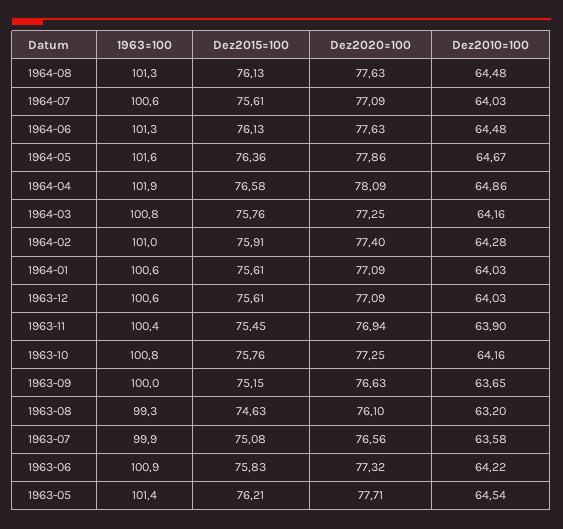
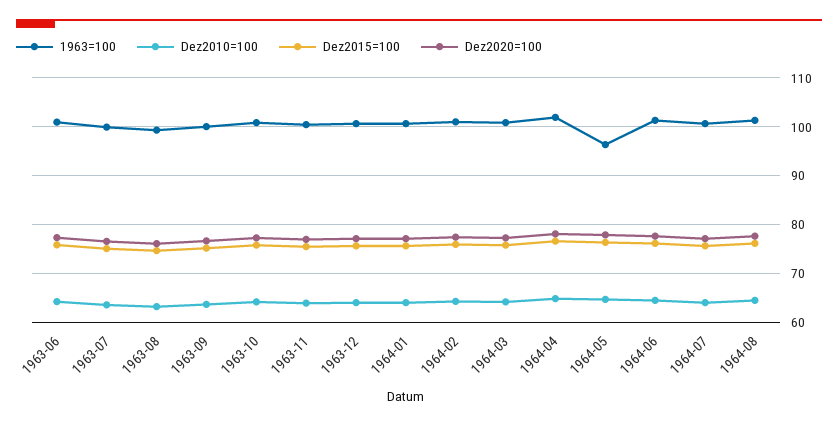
  {
    "1963=100": {
      "1964-08": 101.3,
      "1964-07": 100.6,
      "1964-06": 101.3,
-     "1964-05": 101.6,
+     "1964-05": 96,
      "1964-04": 101.9,
      "1964-03": 100.8,
      "1964-02": 101,
      "1964-01": 100.6,
      "1963-12": 100.6,
      "1963-11": 100.4,
      "1963-10": 100.8,
      "1963-09": 100,
      "1963-08": 99.3,
      "1963-07": 99.9,
-     "1963-06": 100.9,
+     "1963-06": 100.9
-     "1963-05": 101.4
    },
    "Dez2015=100": {
      "1964-08": 76.13,
      "1964-07": 75.61,
      "1964-06": 76.13,
      "1964-05": 76.36,
      "1964-04": 76.58,
      "1964-03": 75.76,
      "1964-02": 75.91,
      "1964-01": 75.61,
      "1963-12": 75.61,
      "1963-11": 75.45,
      "1963-10": 75.76,
      "1963-09": 75.15,
      "1963-08": 74.63,
      "1963-07": 75.08,
-     "1963-06": 75.83,
+     "1963-06": 75.83
-     "1963-05": 76.21
    },
    "Dez2020=100": {
      "1964-08": 77.63,
      "1964-07": 77.09,
      "1964-06": 77.63,
      "1964-05": 77.86,
      "1964-04": 78.09,
      "1964-03": 77.25,
      "1964-02": 77.4,
      "1964-01": 77.09,
      "1963-12": 77.09,
      "1963-11": 76.94,
      "1963-10": 77.25,
      "1963-09": 76.63,
      "1963-08": 76.1,
      "1963-07": 76.56,
-     "1963-06": 77.32,
+     "1963-06": 77.32
-     "1963-05": 77.71
    },
    "Dez2010=100": {
      "1964-08": 64.48,
      "1964-07": 64.03,
      "1964-06": 64.48,
      "1964-05": 64.67,
      "1964-04": 64.86,
      "1964-03": 64.16,
      "1964-02": 64.28,
      "1964-01": 64.03,
      "1963-12": 64.03,
      "1963-11": 63.9,
      "1963-10": 64.16,
      "1963-09": 63.65,
      "1963-08": 63.2,
      "1963-07": 63.58,
-     "1963-06": 64.22,
+     "1963-06": 64.22
-     "1963-05": 64.54
    }
  }

